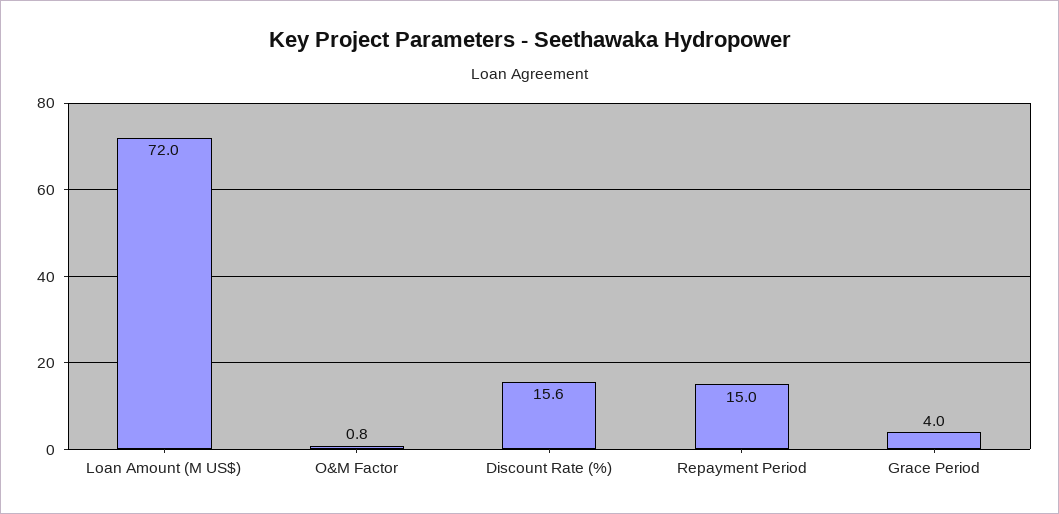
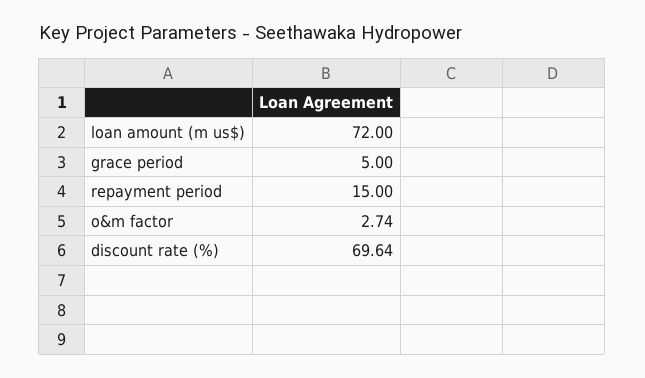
  {
    "Loan Amount (M US$)": 72,
-   "O&M Factor": 0.8,
+   "O&M Factor": 2.74,
-   "Discount Rate (%)": 15.6,
+   "Discount Rate (%)": 69.64,
    "Repayment Period": 15,
-   "Grace Period": 4
+   "Grace Period": 5
  }

